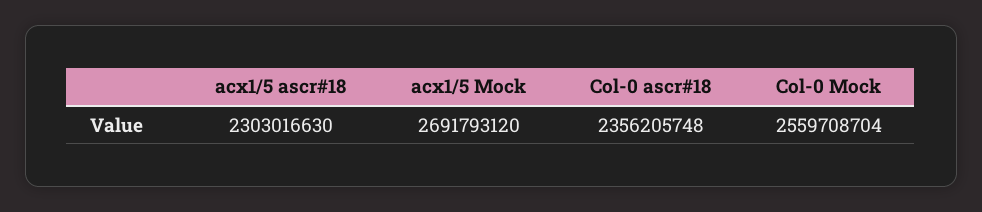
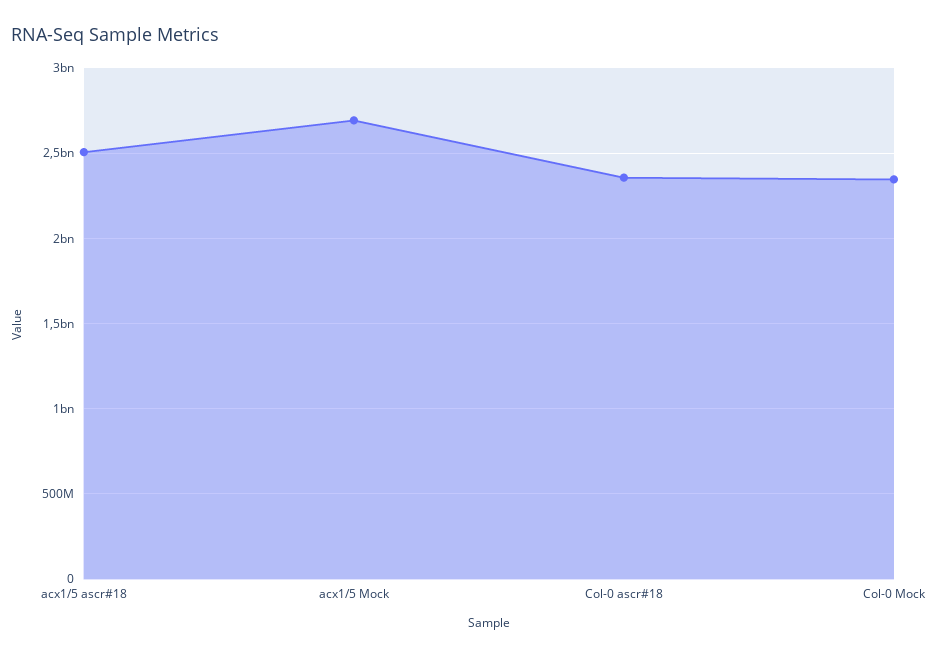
  {
-   "acx1/5 ascr#18": 2303016630,
+   "acx1/5 ascr#18": 2500000000,
    "acx1/5 Mock": 2691793120,
    "Col-0 ascr#18": 2356205748,
-   "Col-0 Mock": 2559708704
+   "Col-0 Mock": 2350000000
  }

